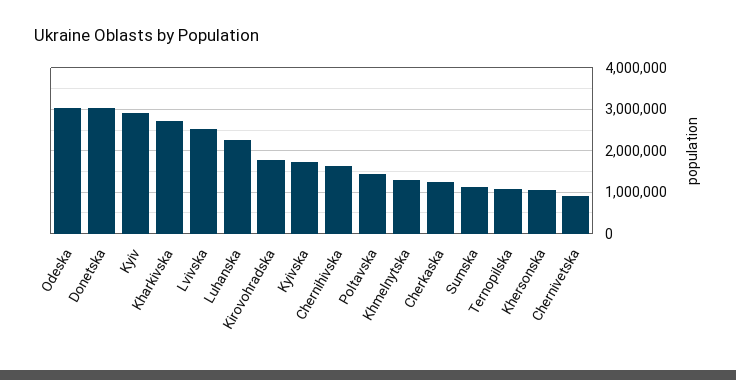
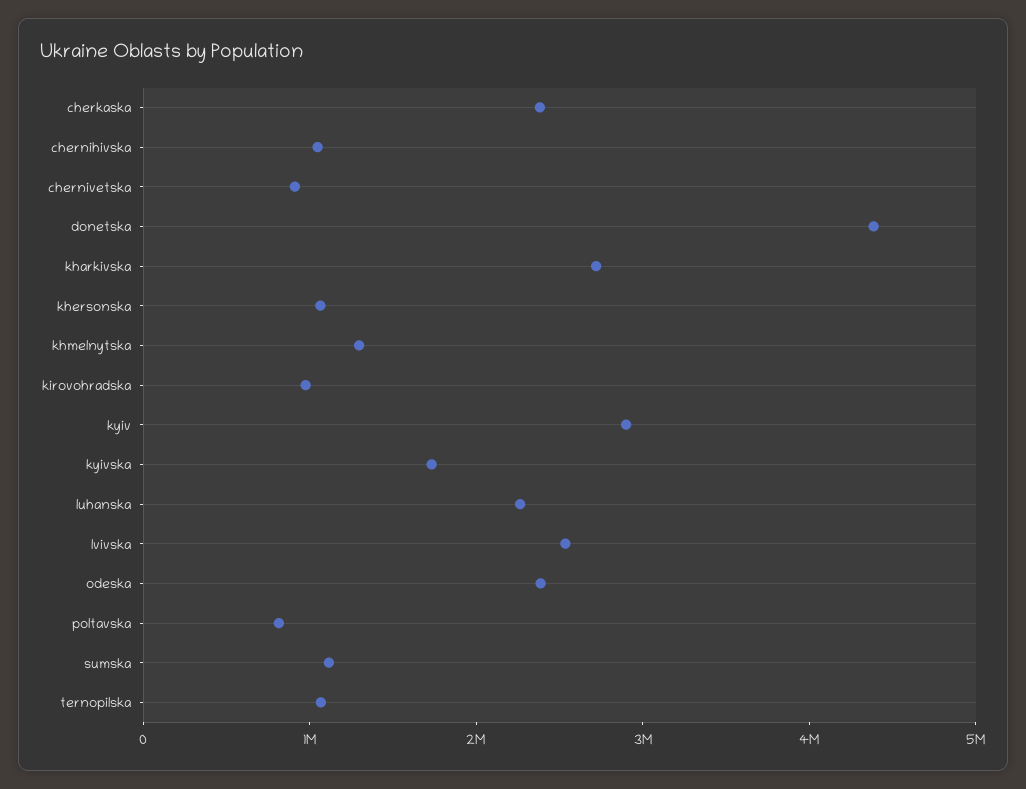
  {
-   "Odeska": 3000000,
+   "Odeska": 2400000,
-   "Donetska": 3000000,
+   "Donetska": 4400000,
    "Kyiv": 3000000,
    "Kharkivska": 2800000,
    "Lvivska": 2600000,
    "Luhanska": 2200000,
-   "Kirovohradska": 1800000,
+   "Kirovohradska": 1000000,
    "Kyivska": 1800000,
-   "Chernihivska": 1600000,
+   "Chernihivska": 1000000,
-   "Poltavska": 1400000,
+   "Poltavska": 800000,
    "Khmelnytska": 1200000,
-   "Cherkaska": 1200000,
+   "Cherkaska": 2400000,
    "Sumska": 1200000,
    "Ternopilska": 1000000,
    "Khersonska": 1000000,
    "Chernivetska": 1000000
  }

